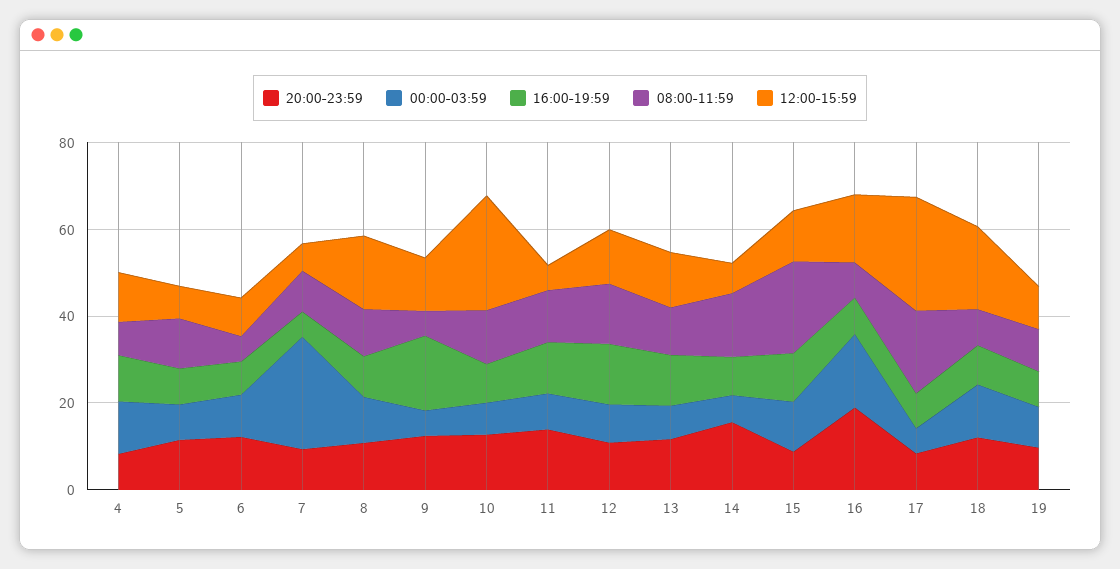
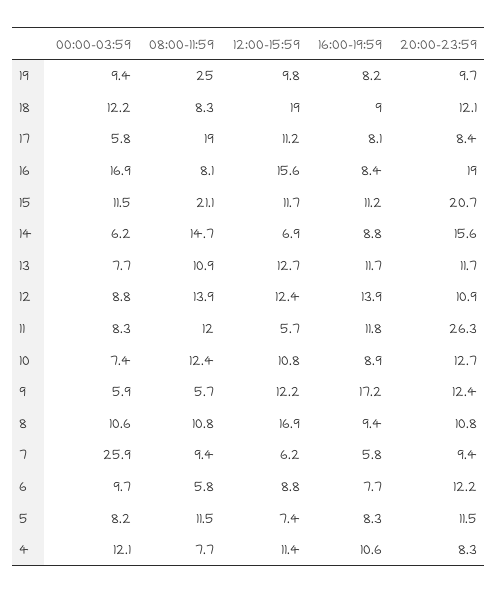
  {
    "20:00-23:59": {
      "4": 8.3,
      "5": 11.5,
      "6": 12.2,
      "7": 9.4,
      "8": 10.8,
      "9": 12.4,
      "10": 12.7,
-     "11": 15,
+     "11": 26.3,
      "12": 10.9,
      "13": 11.7,
      "14": 15.6,
-     "15": 10,
+     "15": 20.7,
      "16": 19,
      "17": 8.4,
      "18": 12.1,
      "19": 9.7
    },
    "00:00-03:59": {
      "4": 12.1,
      "5": 8.2,
      "6": 9.7,
      "7": 25.9,
      "8": 10.6,
      "9": 5.9,
      "10": 7.4,
      "11": 8.3,
      "12": 8.8,
      "13": 7.7,
      "14": 6.2,
      "15": 11.5,
      "16": 16.9,
      "17": 5.8,
      "18": 12.2,
      "19": 9.4
    },
    "16:00-19:59": {
      "4": 10.6,
      "5": 8.3,
      "6": 7.7,
      "7": 5.8,
      "8": 9.4,
      "9": 17.2,
      "10": 8.9,
      "11": 11.8,
      "12": 13.9,
      "13": 11.7,
      "14": 8.8,
      "15": 11.2,
      "16": 8.4,
      "17": 8.1,
      "18": 9,
      "19": 8.2
    },
    "08:00-11:59": {
      "4": 7.7,
      "5": 11.5,
      "6": 5.8,
      "7": 9.4,
      "8": 10.8,
      "9": 5.7,
      "10": 12.4,
      "11": 12,
      "12": 13.9,
      "13": 10.9,
      "14": 14.7,
      "15": 21.1,
      "16": 8.1,
      "17": 19,
      "18": 8.3,
-     "19": 10
+     "19": 25
    },
    "12:00-15:59": {
      "4": 11.4,
      "5": 7.4,
      "6": 8.8,
      "7": 6.2,
      "8": 16.9,
      "9": 12.2,
-     "10": 25,
+     "10": 10.8,
      "11": 5.7,
      "12": 12.4,
      "13": 12.7,
      "14": 6.9,
      "15": 11.7,
      "16": 15.6,
-     "17": 25,
+     "17": 11.2,
      "18": 19,
      "19": 9.8
    }
  }

